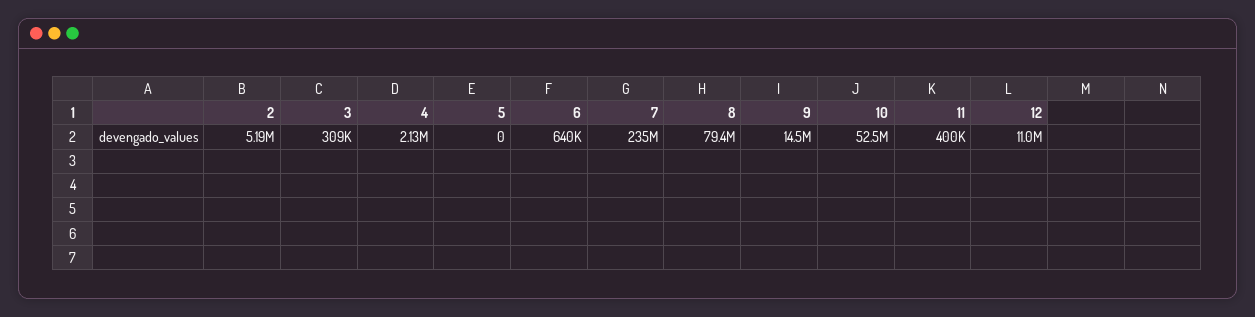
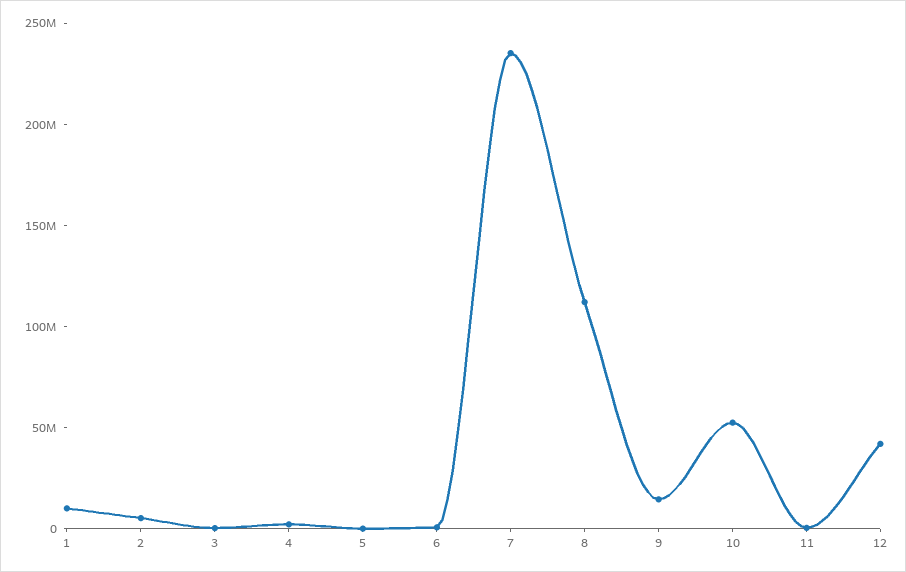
  {
    "2": 5190000,
    "3": 309000,
    "4": 2130000,
    "5": 0,
    "6": 640000,
    "7": 235000000,
-   "8": 79400000,
+   "8": 110000000,
    "9": 14500000,
    "10": 52500000,
    "11": 400000,
-   "12": 11000000
+   "12": 40000000,
+   "1": 10000000
  }

